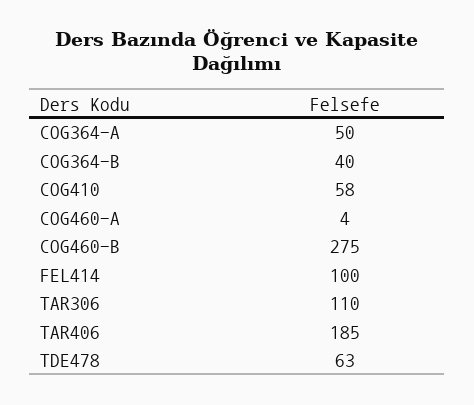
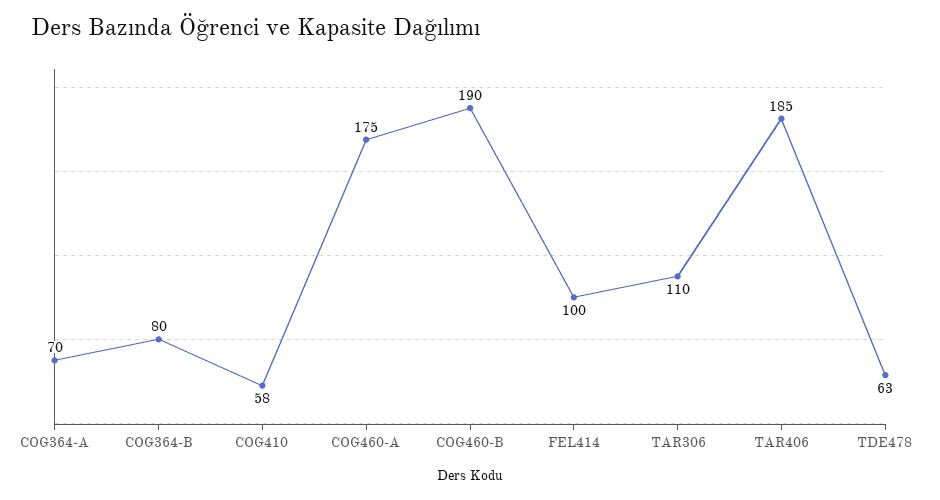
  {
-   "COG364-A": 50,
+   "COG364-A": 70,
-   "COG364-B": 40,
+   "COG364-B": 80,
    "COG410": 58,
-   "COG460-A": 4,
+   "COG460-A": 175,
-   "COG460-B": 275,
+   "COG460-B": 190,
    "FEL414": 100,
    "TAR306": 110,
    "TAR406": 185,
    "TDE478": 63
  }

